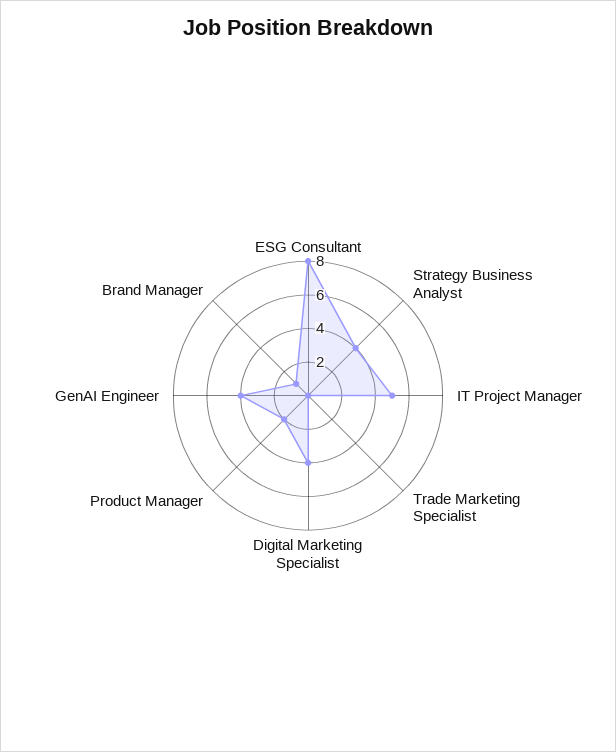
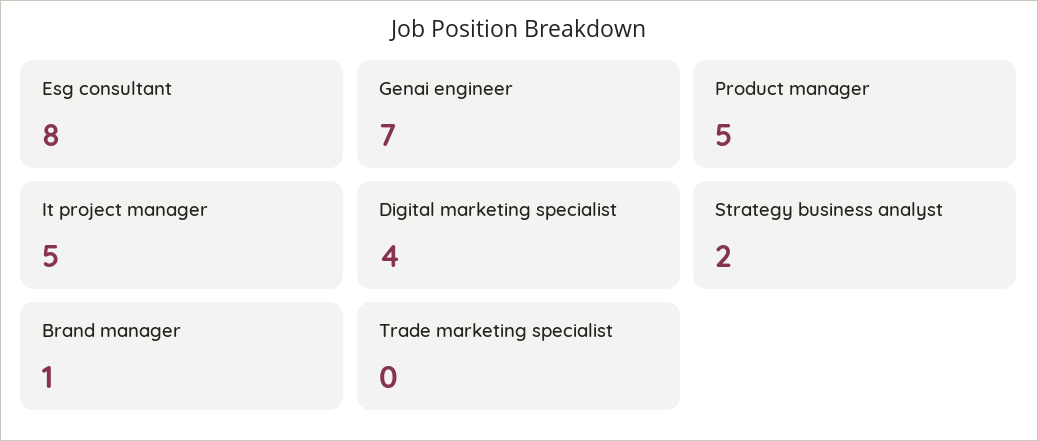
  {
    "ESG Consultant": 8,
-   "Strategy Business Analyst": 4,
+   "Strategy Business Analyst": 2,
    "IT Project Manager": 5,
    "Trade Marketing Specialist": 0,
    "Digital Marketing Specialist": 4,
-   "Product Manager": 2,
+   "Product Manager": 5,
-   "GenAI Engineer": 4,
+   "GenAI Engineer": 7,
    "Brand Manager": 1
  }

